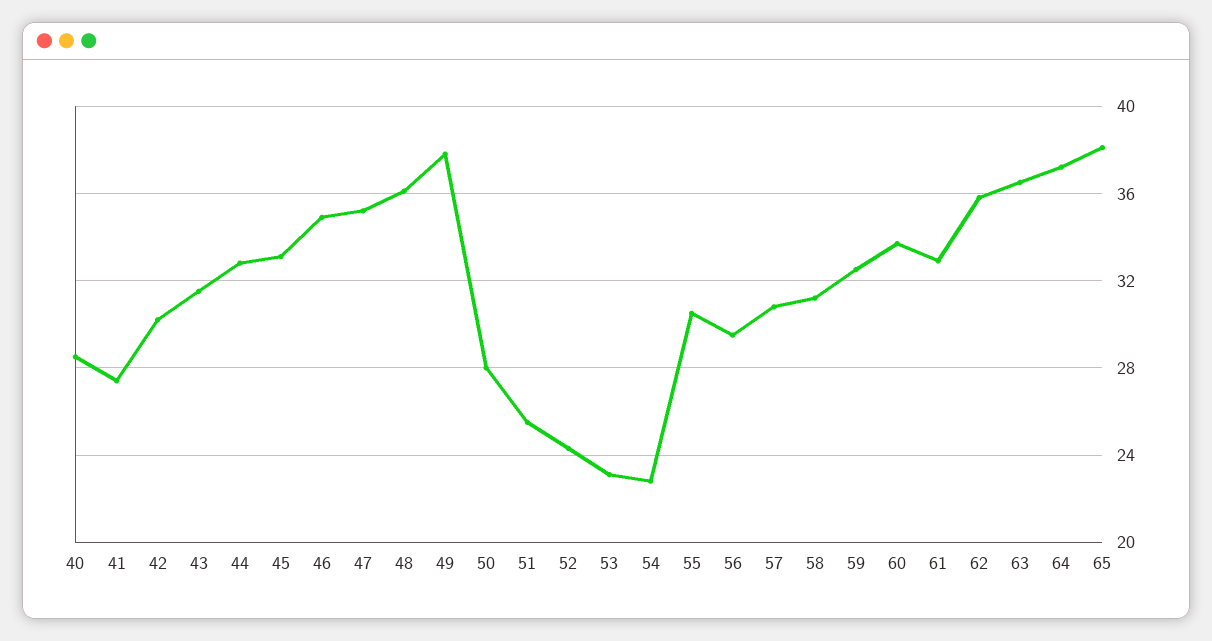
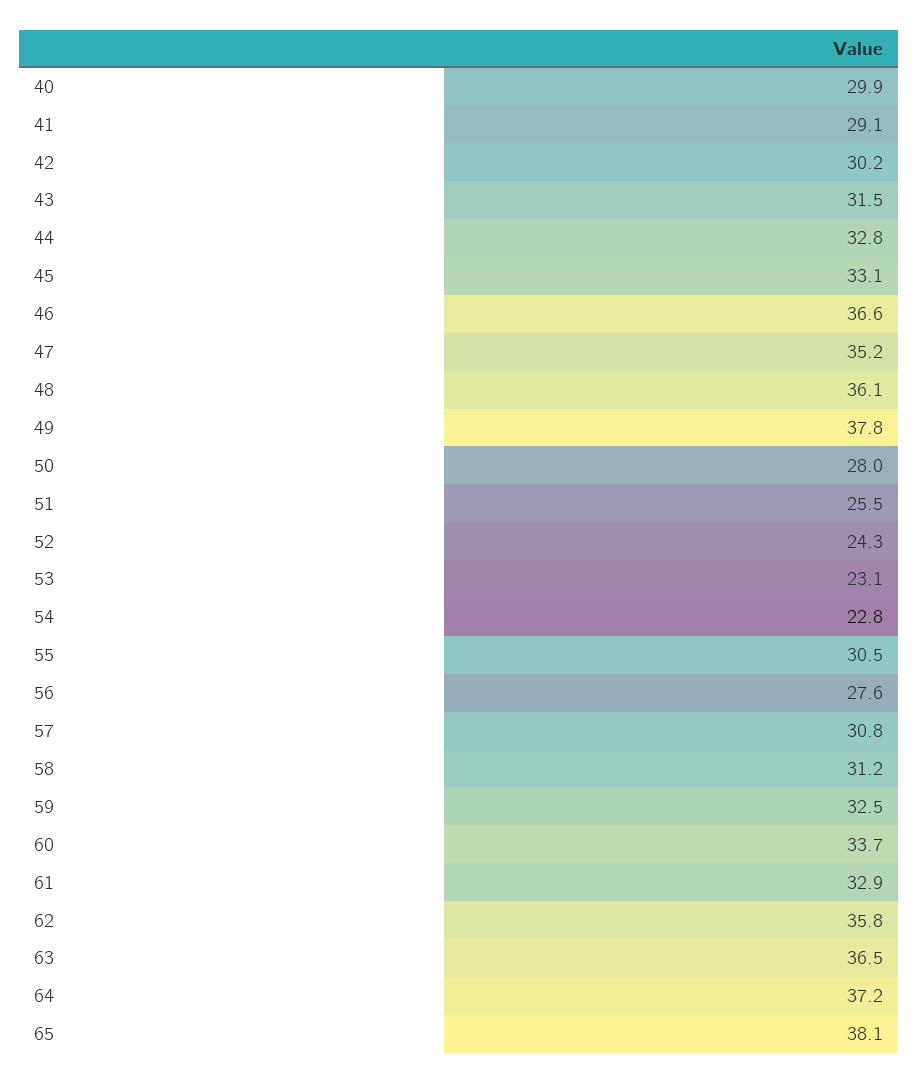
  {
-   "40": 28.5,
+   "40": 29.9,
-   "41": 27.5,
+   "41": 29.1,
    "42": 30.2,
    "43": 31.5,
    "44": 32.8,
    "45": 33.1,
-   "46": 35,
+   "46": 36.6,
    "47": 35.2,
    "48": 36.1,
    "49": 37.8,
    "50": 28,
    "51": 25.5,
    "52": 24.3,
    "53": 23.1,
    "54": 22.8,
    "55": 30.5,
-   "56": 29.5,
+   "56": 27.6,
    "57": 30.8,
    "58": 31.2,
    "59": 32.5,
    "60": 33.7,
    "61": 32.9,
    "62": 35.8,
    "63": 36.5,
    "64": 37.2,
    "65": 38.1
  }

